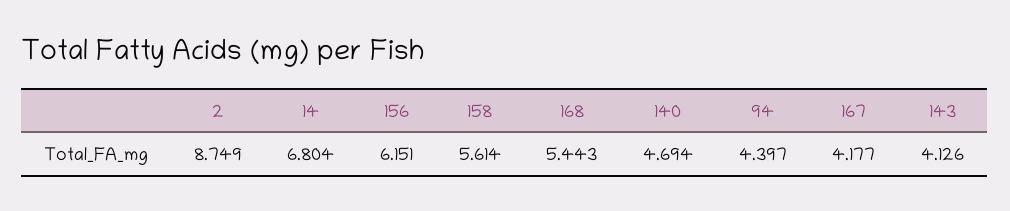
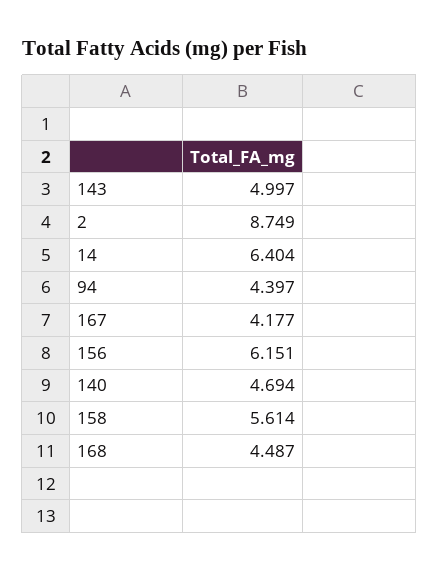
  {
    "2": 8.749,
-   "14": 6.804,
+   "14": 6.404,
    "156": 6.151,
    "158": 5.614,
-   "168": 5.443,
+   "168": 4.487,
    "140": 4.694,
    "94": 4.397,
    "167": 4.177,
-   "143": 4.126
+   "143": 4.997
  }

